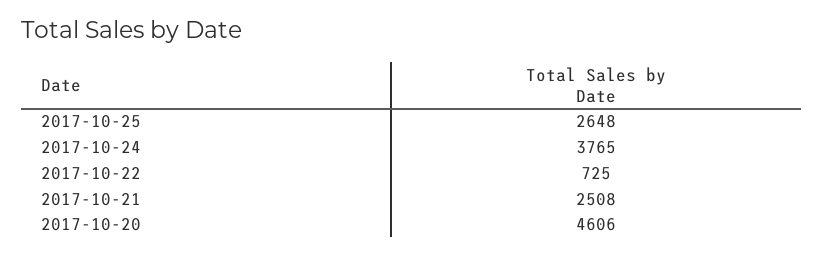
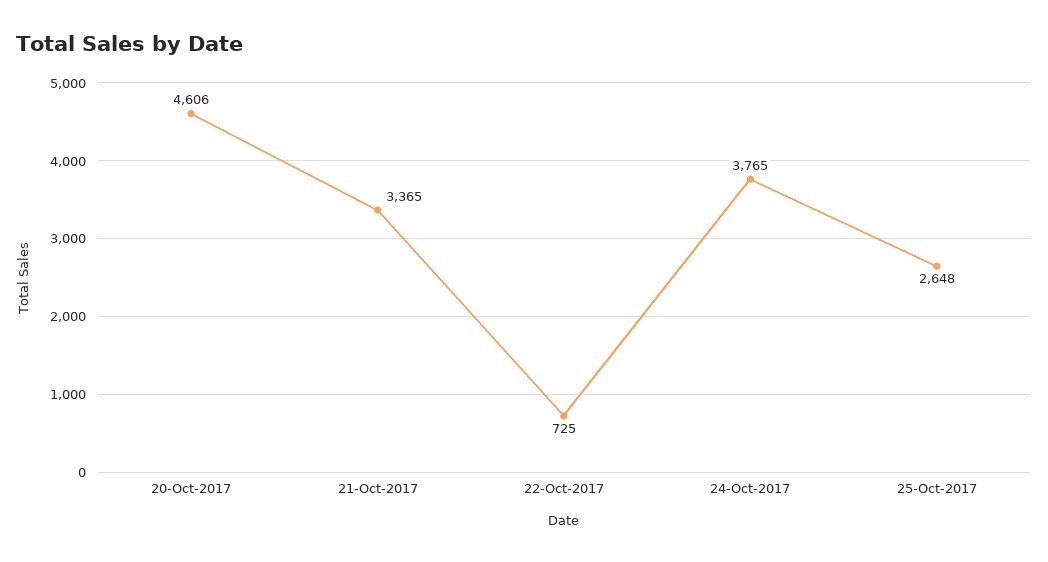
  {
    "2017-10-25": 2648,
    "2017-10-24": 3765,
    "2017-10-22": 725,
-   "2017-10-21": 2508,
+   "2017-10-21": 3365,
    "2017-10-20": 4606
  }

